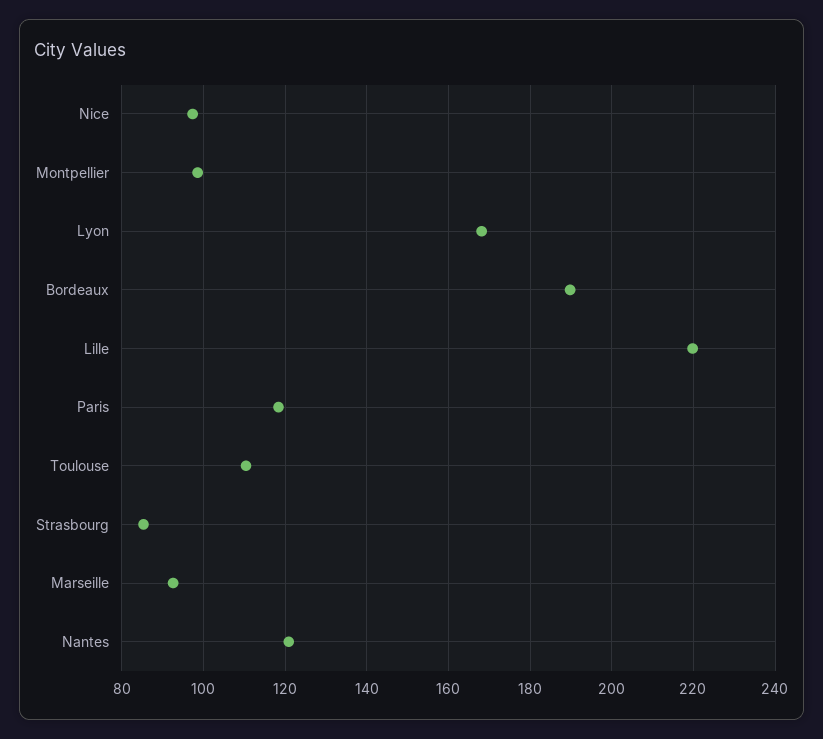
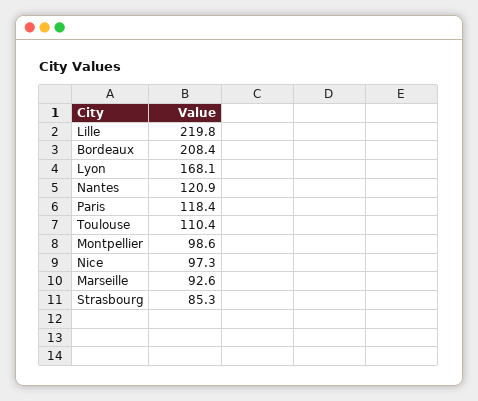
  {
    "Nice": 97.3,
    "Montpellier": 98.6,
    "Lyon": 168.1,
-   "Bordeaux": 190,
+   "Bordeaux": 208.4,
    "Lille": 219.8,
    "Paris": 118.4,
    "Toulouse": 110.4,
    "Strasbourg": 85.3,
    "Marseille": 92.6,
    "Nantes": 120.9
  }

